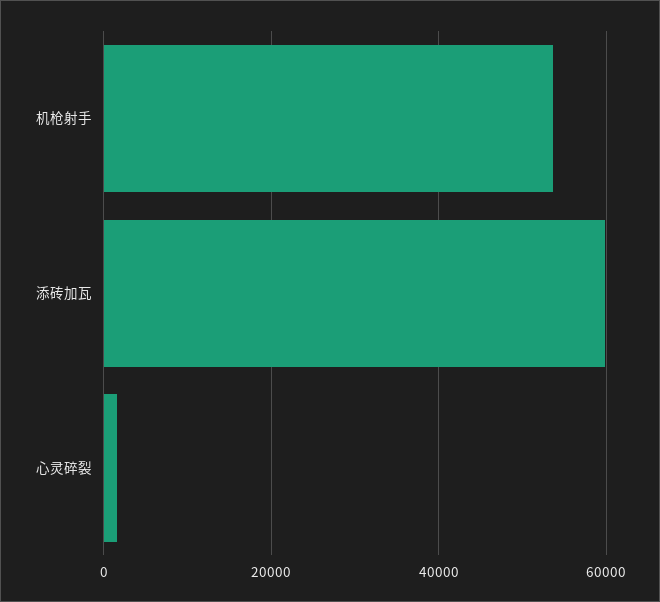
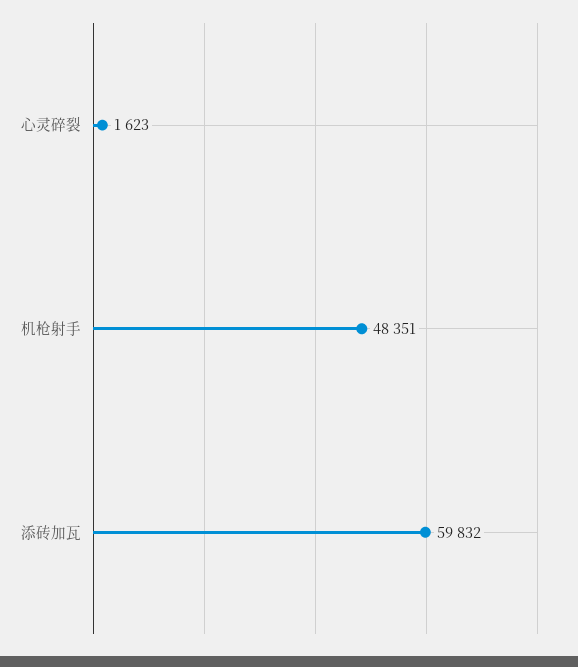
  {
-   "机枪射手": 54000,
+   "机枪射手": 48351,
    "添砖加瓦": 59832,
    "心灵碎裂": 1623
  }

